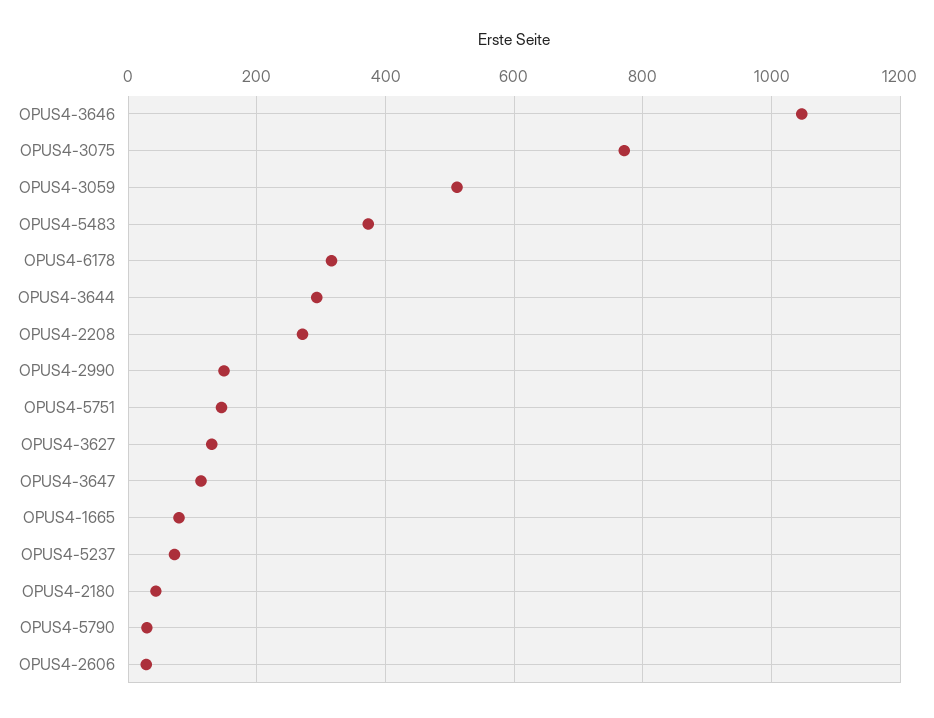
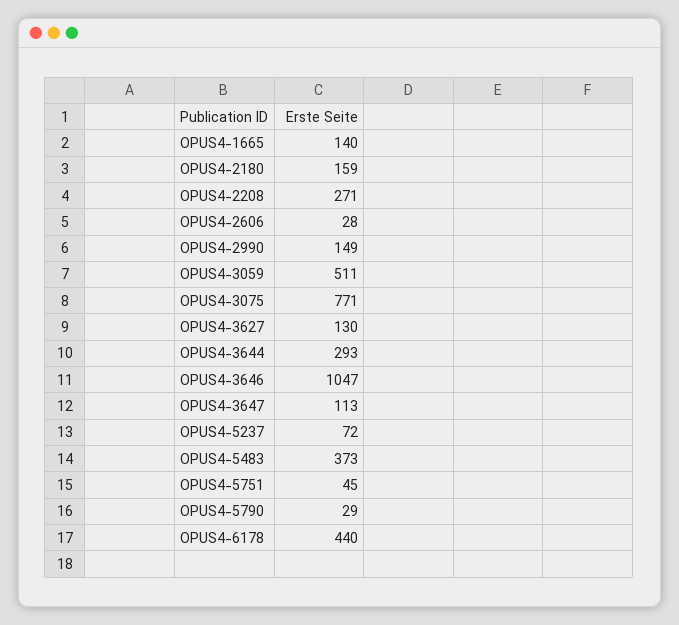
  {
    "OPUS4-3646": 1047,
    "OPUS4-3075": 771,
    "OPUS4-3059": 511,
    "OPUS4-5483": 373,
-   "OPUS4-6178": 320,
+   "OPUS4-6178": 440,
    "OPUS4-3644": 293,
    "OPUS4-2208": 271,
    "OPUS4-2990": 149,
-   "OPUS4-5751": 140,
+   "OPUS4-5751": 45,
    "OPUS4-3627": 130,
    "OPUS4-3647": 113,
-   "OPUS4-1665": 80,
+   "OPUS4-1665": 140,
    "OPUS4-5237": 72,
-   "OPUS4-2180": 40,
+   "OPUS4-2180": 159,
    "OPUS4-5790": 29,
    "OPUS4-2606": 28
  }

